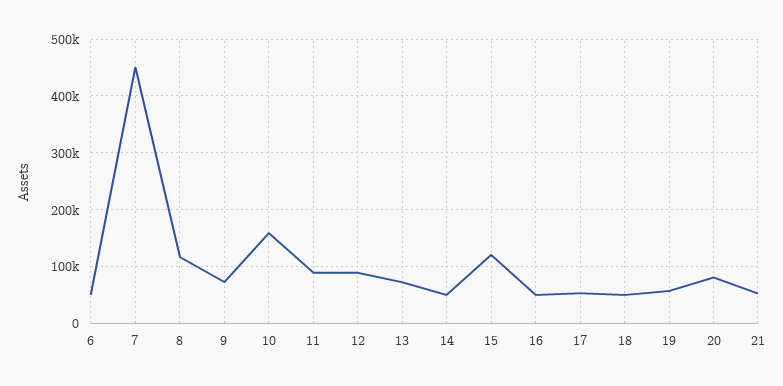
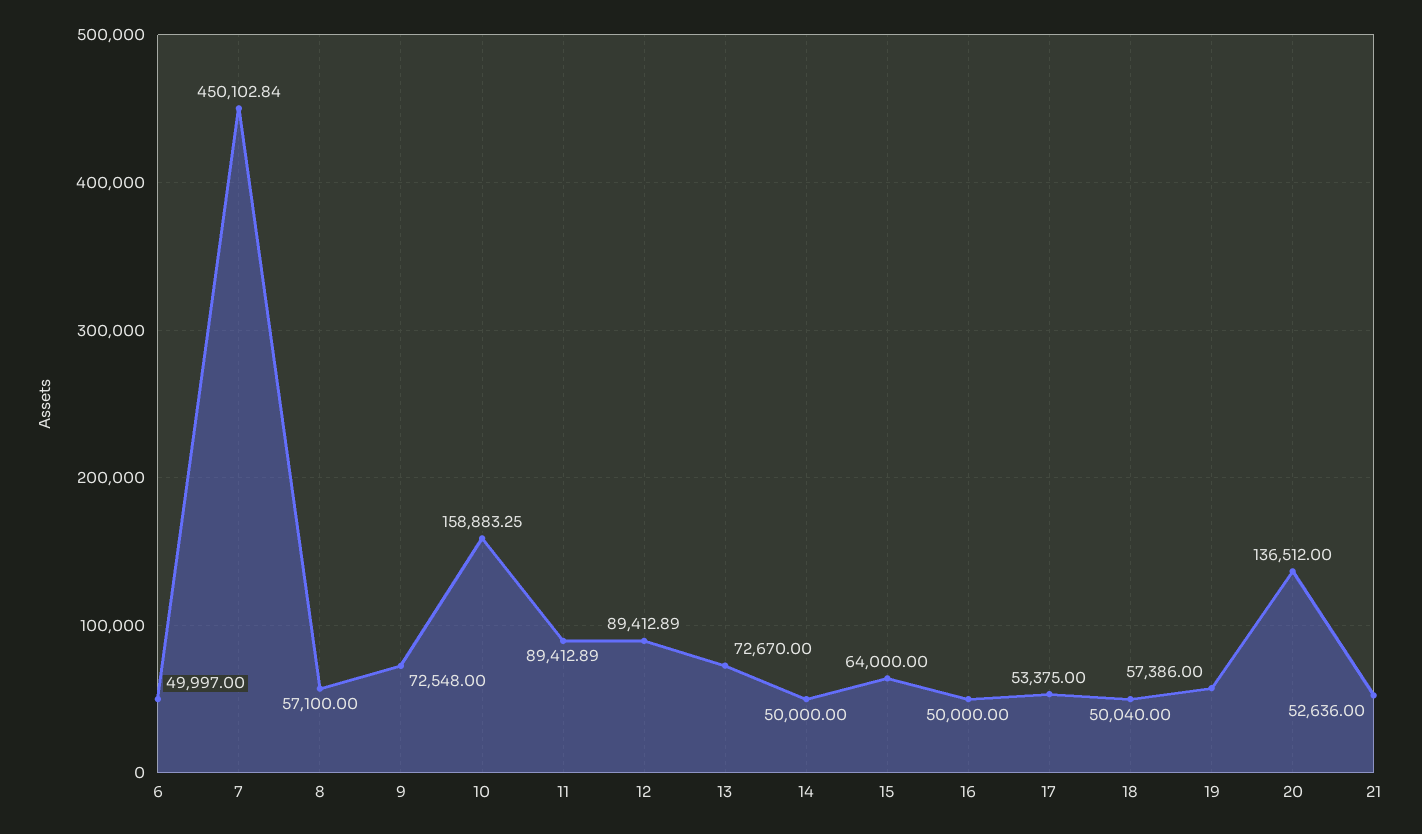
  {
    "6": 49997,
    "7": 450102.84,
-   "8": 120000,
+   "8": 57100,
    "9": 72548,
    "10": 158883.25,
    "11": 89412.89,
    "12": 89412.89,
    "13": 72670,
    "14": 50000,
-   "15": 120000,
+   "15": 64000,
    "16": 50000,
    "17": 53375,
    "18": 50040,
    "19": 57386,
-   "20": 80000,
+   "20": 136512,
    "21": 52636
  }

